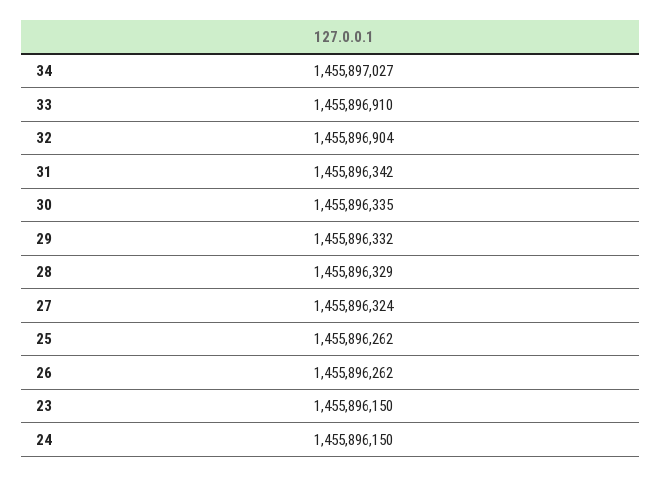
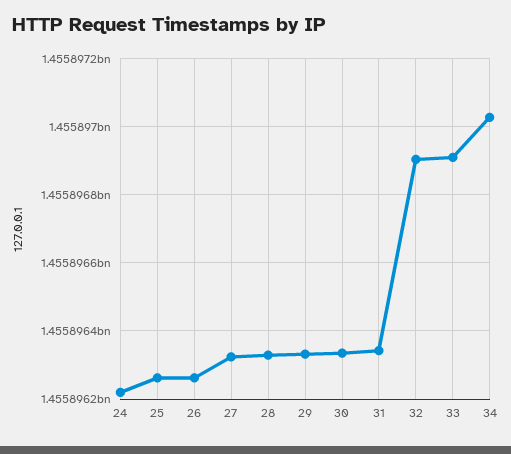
  {
    "34": 1455897027,
    "33": 1455896910,
    "32": 1455896904,
    "31": 1455896342,
    "30": 1455896335,
    "29": 1455896332,
    "28": 1455896329,
    "27": 1455896324,
    "25": 1455896262,
    "26": 1455896262,
-   "23": 1455896150,
-   "24": 1455896150
+   "24": 1455896220
  }

